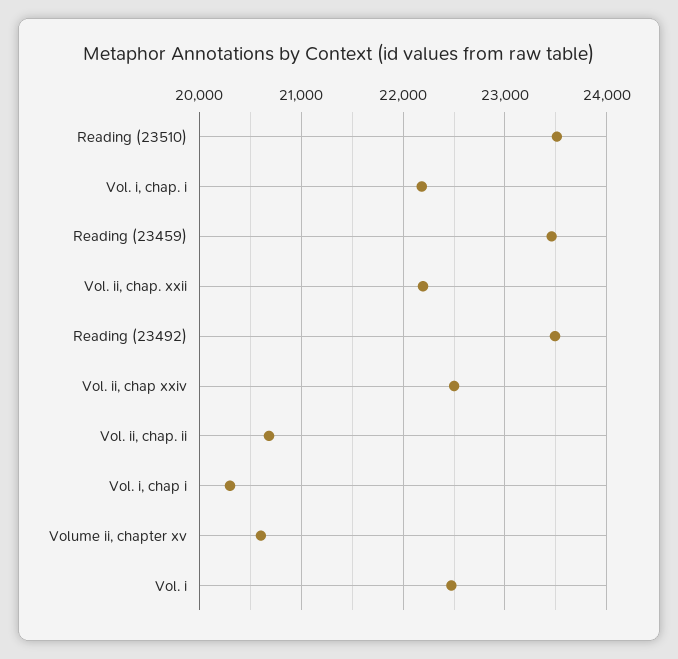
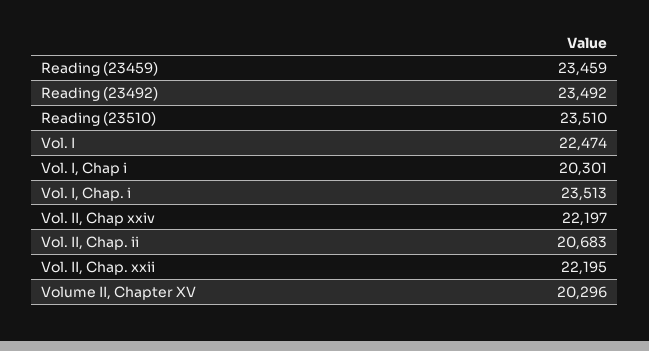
  {
    "Reading (23510)": 23510,
-   "Vol. i, chap. i": 22200,
+   "Vol. i, chap. i": 23513,
    "Reading (23459)": 23459,
    "Vol. ii, chap. xxii": 22195,
    "Reading (23492)": 23492,
-   "Vol. ii, chap xxiv": 22500,
+   "Vol. ii, chap xxiv": 22197,
    "Vol. ii, chap. ii": 20683,
    "Vol. i, chap i": 20301,
-   "Volume ii, chapter xv": 20600,
+   "Volume ii, chapter xv": 20296,
    "Vol. i": 22474
  }

